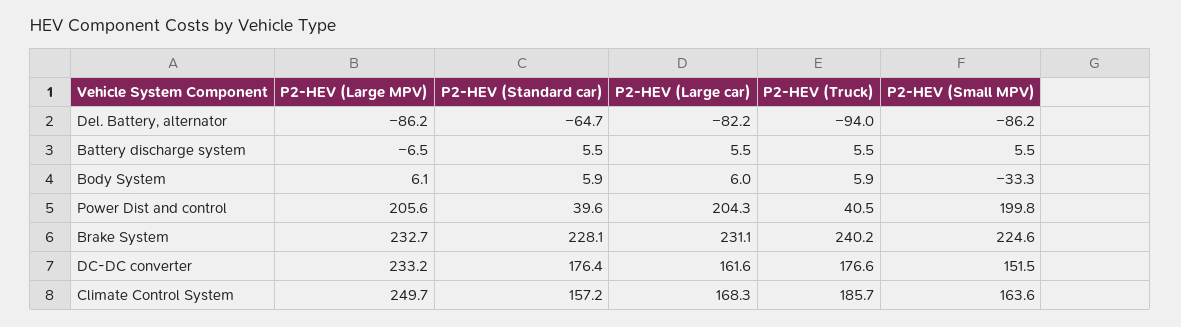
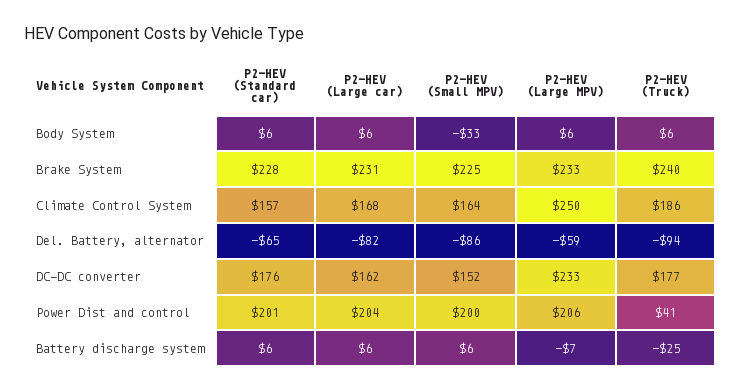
  {
    "P2-HEV (Large MPV)": {
-     "Del. Battery, alternator": -86.2,
+     "Del. Battery, alternator": -59,
      "Battery discharge system": -6.5,
      "Body System": 6.1,
      "Power Dist and control": 205.6,
      "Brake System": 232.7,
      "DC-DC converter": 233.2,
      "Climate Control System": 249.7
    },
    "P2-HEV (Standard car)": {
      "Del. Battery, alternator": -64.7,
      "Battery discharge system": 5.5,
      "Body System": 5.9,
-     "Power Dist and control": 39.6,
+     "Power Dist and control": 201,
      "Brake System": 228.1,
      "DC-DC converter": 176.4,
      "Climate Control System": 157.2
    },
    "P2-HEV (Large car)": {
      "Del. Battery, alternator": -82.2,
      "Battery discharge system": 5.5,
      "Body System": 6,
      "Power Dist and control": 204.3,
      "Brake System": 231.1,
      "DC-DC converter": 161.6,
      "Climate Control System": 168.3
    },
    "P2-HEV (Truck)": {
      "Del. Battery, alternator": -94,
-     "Battery discharge system": 5.5,
+     "Battery discharge system": -25,
      "Body System": 5.9,
      "Power Dist and control": 40.5,
      "Brake System": 240.2,
      "DC-DC converter": 176.6,
      "Climate Control System": 185.7
    },
    "P2-HEV (Small MPV)": {
      "Del. Battery, alternator": -86.2,
      "Battery discharge system": 5.5,
      "Body System": -33.3,
      "Power Dist and control": 199.8,
      "Brake System": 224.6,
      "DC-DC converter": 151.5,
      "Climate Control System": 163.6
    }
  }

